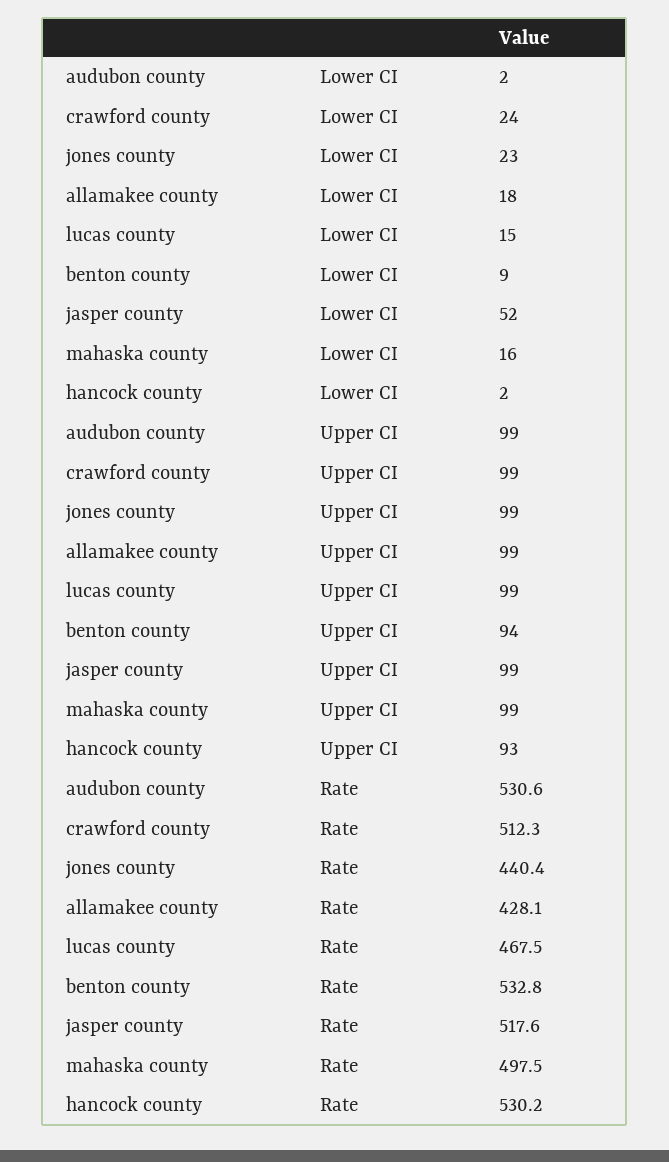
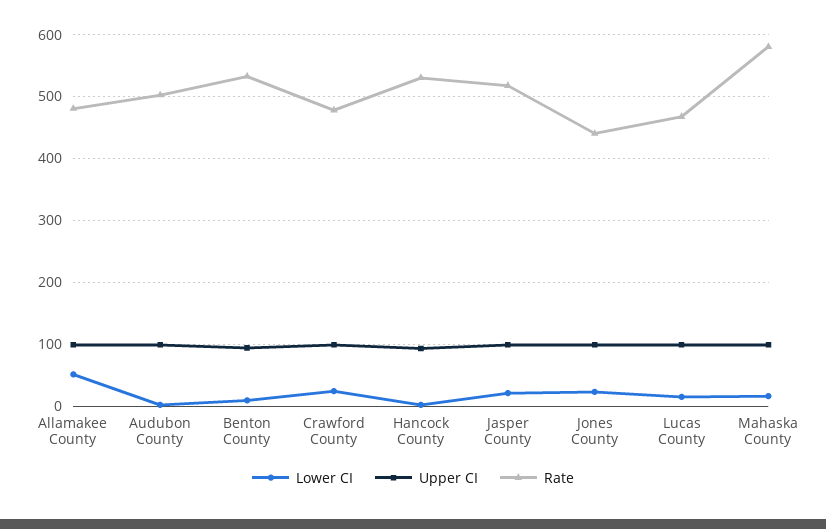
  {
    "Lower CI": {
      "audubon county": 2,
      "crawford county": 24,
      "jones county": 23,
-     "allamakee county": 18,
+     "allamakee county": 50,
      "lucas county": 15,
      "benton county": 9,
-     "jasper county": 52,
+     "jasper county": 20,
      "mahaska county": 16,
      "hancock county": 2
    },
    "Upper CI": {
      "audubon county": 99,
      "crawford county": 99,
      "jones county": 99,
      "allamakee county": 99,
      "lucas county": 99,
      "benton county": 94,
      "jasper county": 99,
      "mahaska county": 99,
      "hancock county": 93
    },
    "Rate": {
-     "audubon county": 530.6,
+     "audubon county": 500,
-     "crawford county": 512.3,
+     "crawford county": 480,
      "jones county": 440.4,
-     "allamakee county": 428.1,
+     "allamakee county": 480,
      "lucas county": 467.5,
      "benton county": 532.8,
      "jasper county": 517.6,
-     "mahaska county": 497.5,
+     "mahaska county": 580,
      "hancock county": 530.2
    }
  }

